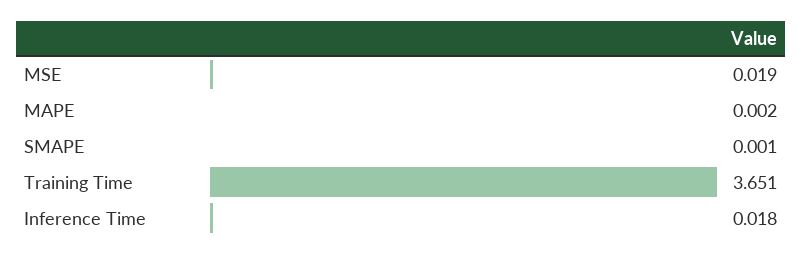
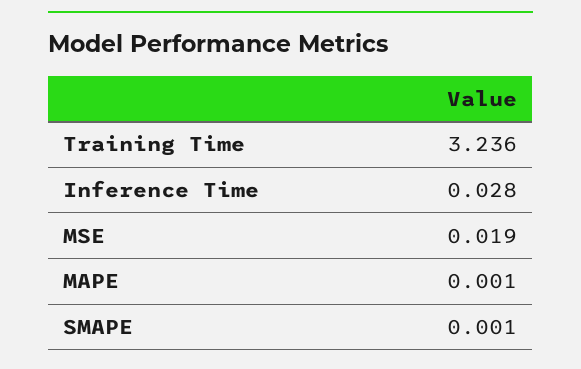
  {
    "MSE": 0.019,
-   "MAPE": 0.002,
+   "MAPE": 0.001,
    "SMAPE": 0.001,
-   "Training Time": 3.651,
+   "Training Time": 3.236,
-   "Inference Time": 0.018
+   "Inference Time": 0.028
  }

